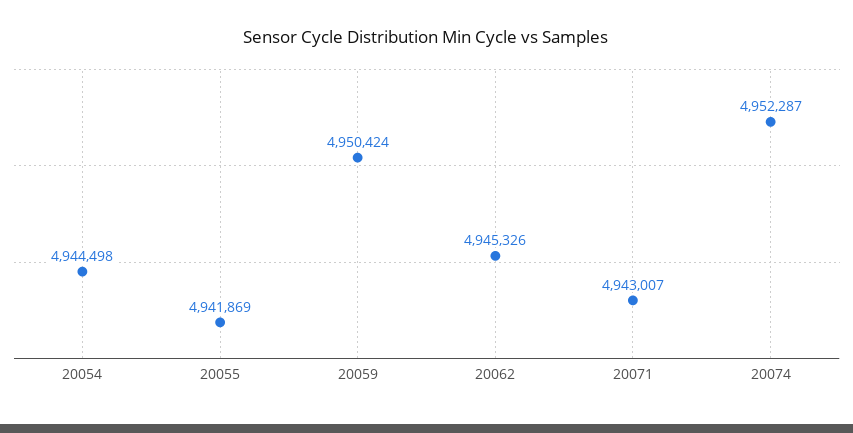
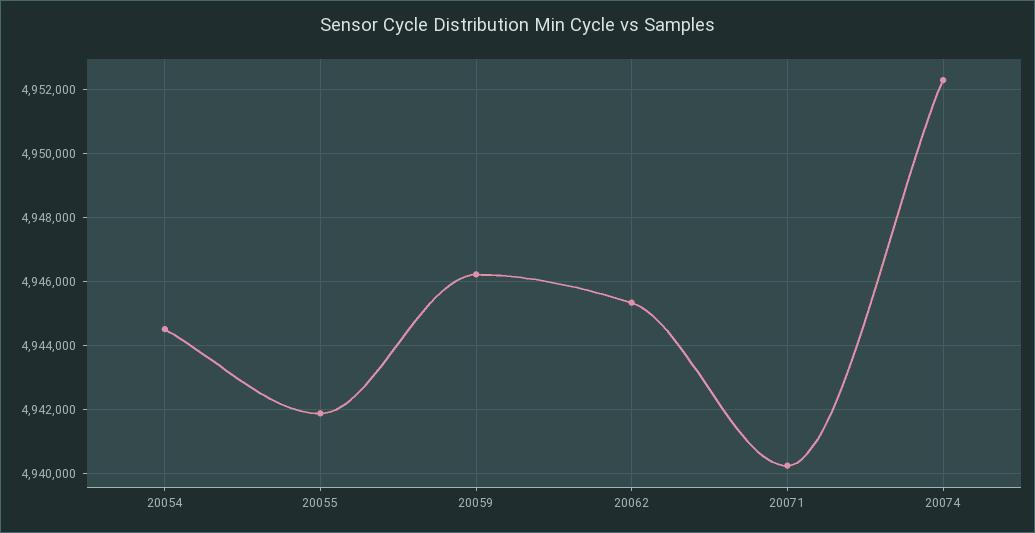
  {
    "20054": 4944498,
    "20055": 4941869,
-   "20059": 4950424,
+   "20059": 4946200,
    "20062": 4945326,
-   "20071": 4943007,
+   "20071": 4940200,
    "20074": 4952287
  }

